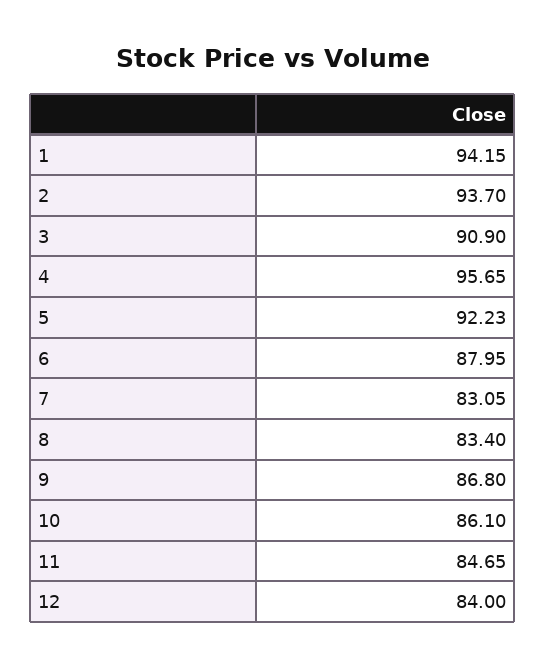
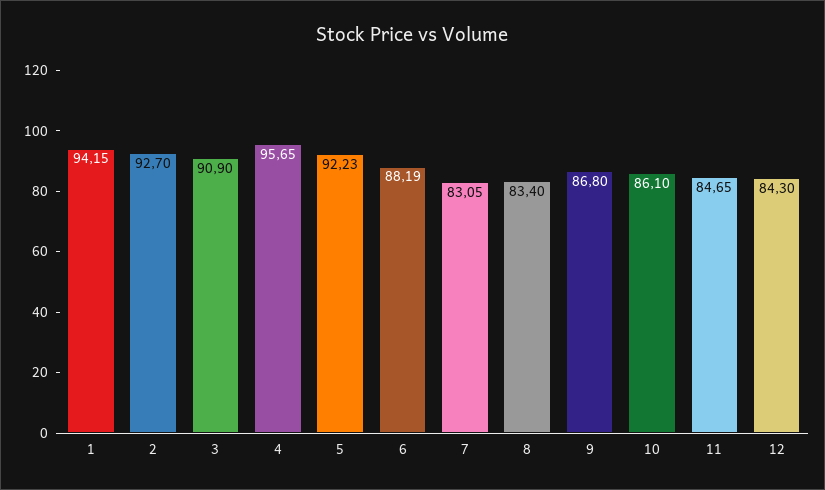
  {
    "1": 94.15,
-   "2": 93.7,
+   "2": 92.7,
    "3": 90.9,
    "4": 95.65,
    "5": 92.23,
-   "6": 87.95,
+   "6": 88.19,
    "7": 83.05,
    "8": 83.4,
    "9": 86.8,
    "10": 86.1,
    "11": 84.65,
-   "12": 84
+   "12": 84.3
  }

